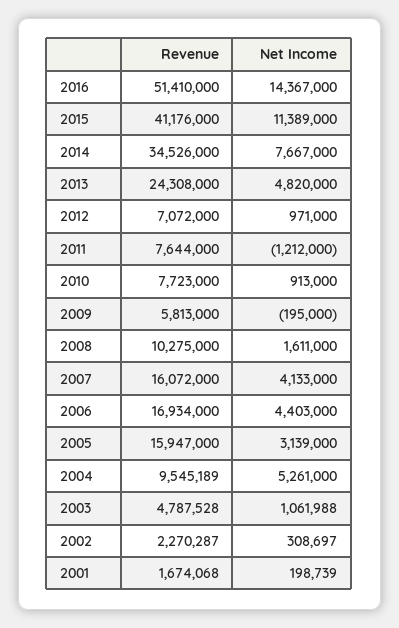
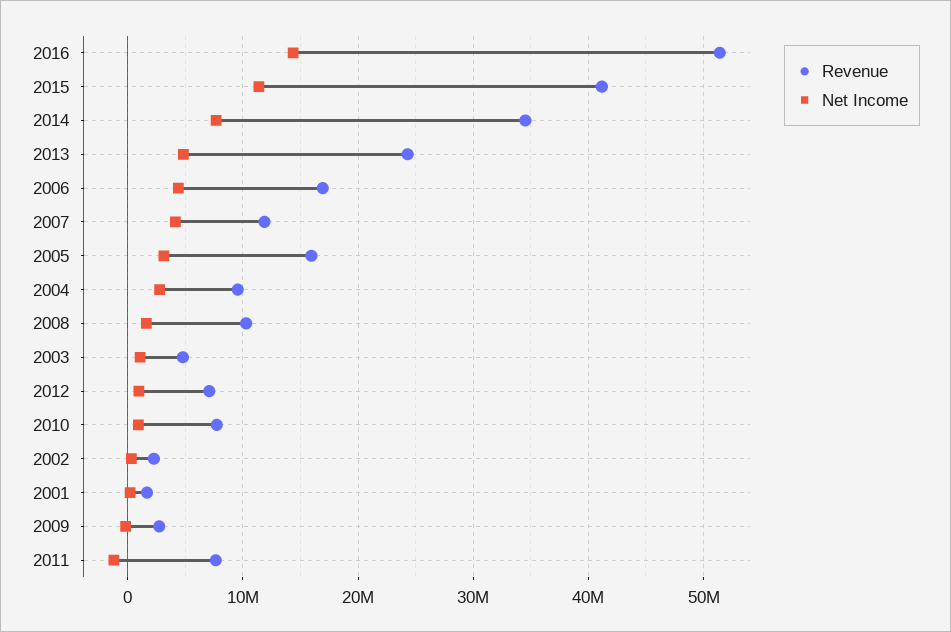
  {
    "Revenue": {
      "2016": 51410000,
      "2015": 41176000,
      "2014": 34526000,
      "2013": 24308000,
      "2012": 7072000,
      "2011": 7644000,
      "2010": 7723000,
-     "2009": 5813000,
+     "2009": 3000000,
      "2008": 10275000,
-     "2007": 16072000,
+     "2007": 12000000,
      "2006": 16934000,
      "2005": 15947000,
      "2004": 9545189,
      "2003": 4787528,
      "2002": 2270287,
      "2001": 1674068
    },
    "Net Income": {
      "2016": 14367000,
      "2015": 11389000,
      "2014": 7667000,
      "2013": 4820000,
      "2012": 971000,
      "2011": -1212000,
      "2010": 913000,
      "2009": -195000,
      "2008": 1611000,
      "2007": 4133000,
      "2006": 4403000,
      "2005": 3139000,
-     "2004": 5261000,
+     "2004": 3000000,
      "2003": 1061988,
      "2002": 308697,
      "2001": 198739
    }
  }

